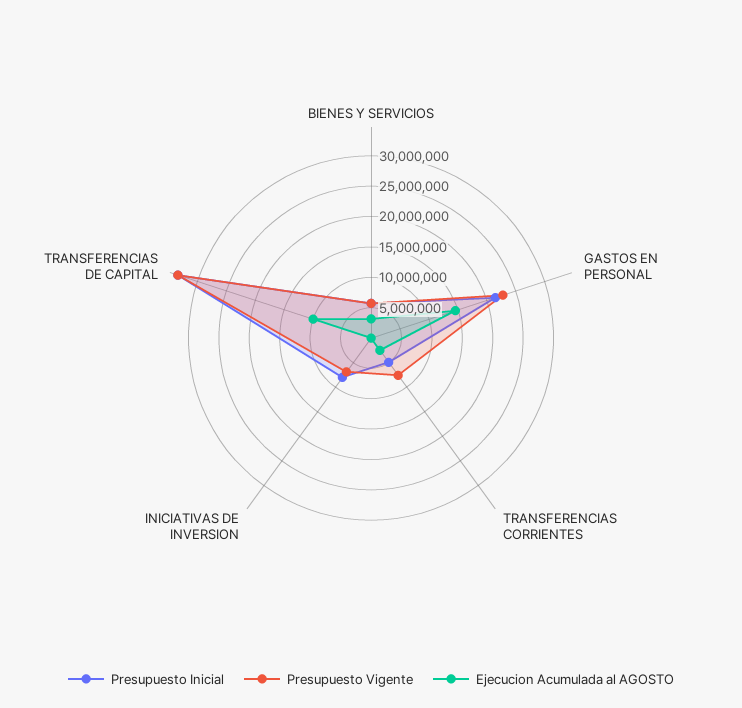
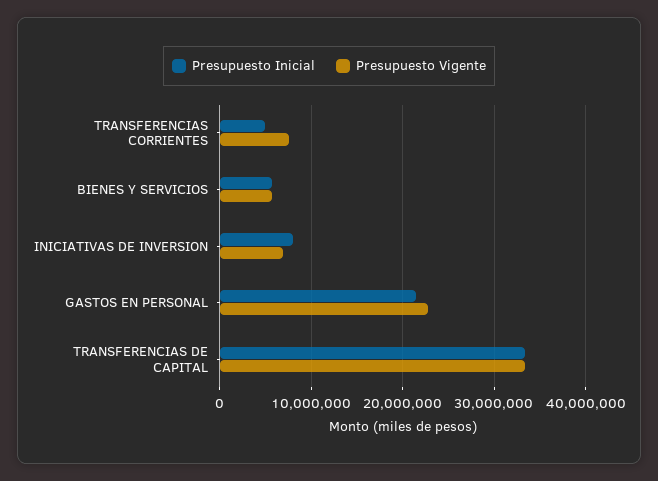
  {
    "Presupuesto Inicial": {
      "BIENES Y SERVICIOS": 6000000,
      "GASTOS EN PERSONAL": 21000000,
      "TRANSFERENCIAS CORRIENTES": 5000000,
      "INICIATIVAS DE INVERSION": 8000000,
      "TRANSFERENCIAS DE CAPITAL": 33000000
    },
    "Presupuesto Vigente": {
      "BIENES Y SERVICIOS": 6000000,
      "GASTOS EN PERSONAL": 23000000,
      "TRANSFERENCIAS CORRIENTES": 8000000,
      "INICIATIVAS DE INVERSION": 7000000,
      "TRANSFERENCIAS DE CAPITAL": 33000000
-   },
+   }
-   "Ejecucion Acumulada al AGOSTO": {
-     "BIENES Y SERVICIOS": 2500000,
-     "GASTOS EN PERSONAL": 15000000,
-     "TRANSFERENCIAS CORRIENTES": 2500000,
-     "INICIATIVAS DE INVERSION": 0,
-     "TRANSFERENCIAS DE CAPITAL": 10000000
-   }
  }

